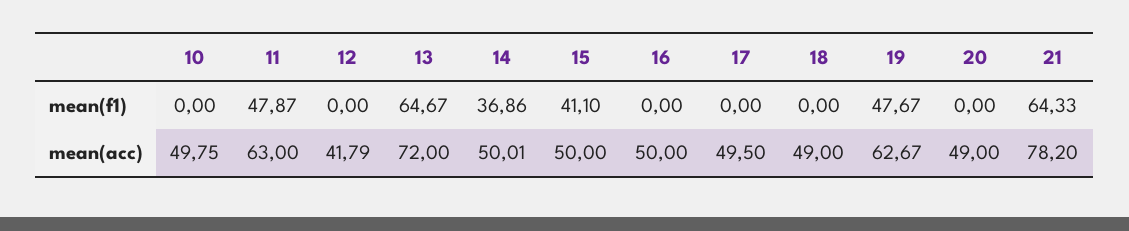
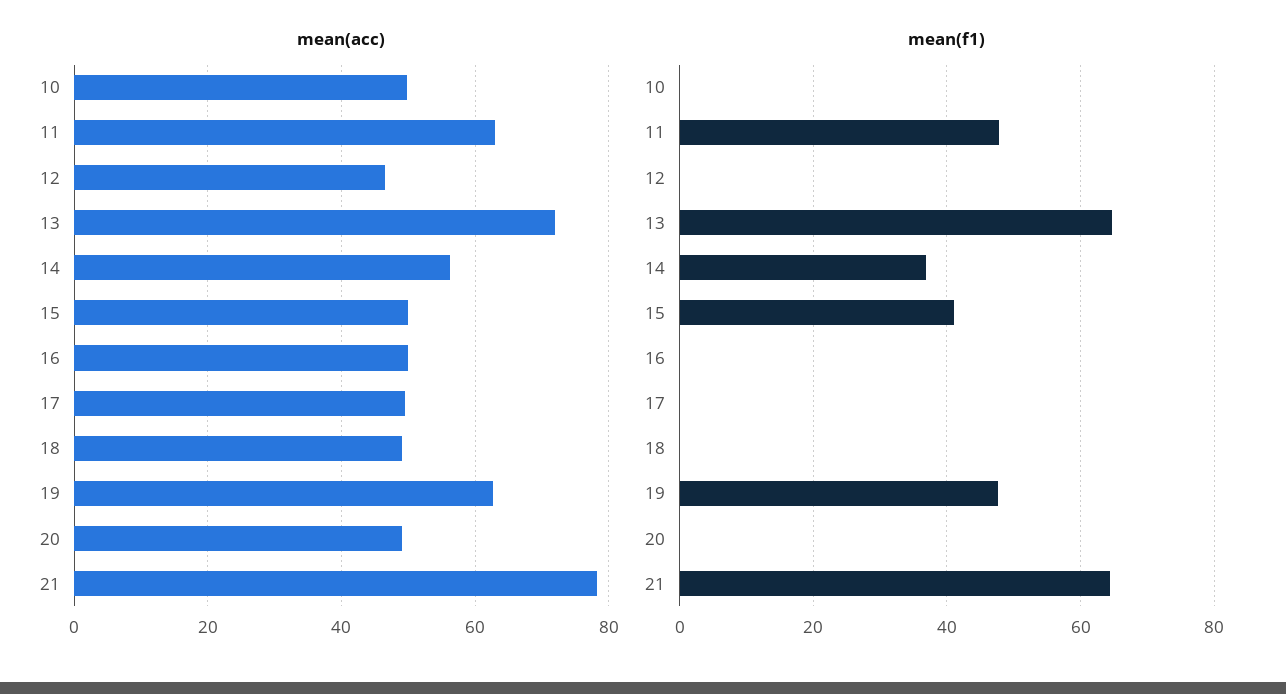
  {
    "mean(f1)": {
      "10": 0,
      "11": 47.87,
      "12": 0,
      "13": 64.67,
      "14": 36.86,
      "15": 41.1,
      "16": 0,
      "17": 0,
      "18": 0,
      "19": 47.67,
      "20": 0,
      "21": 64.33
    },
    "mean(acc)": {
      "10": 49.75,
      "11": 63,
-     "12": 41.79,
+     "12": 46,
      "13": 72,
-     "14": 50.01,
+     "14": 56,
      "15": 50,
      "16": 50,
      "17": 49.5,
      "18": 49,
      "19": 62.67,
      "20": 49,
      "21": 78.2
    }
  }

